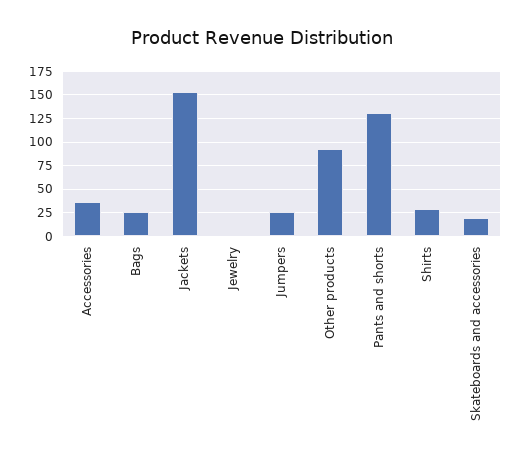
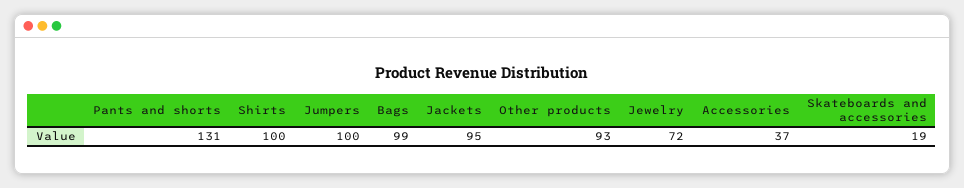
  {
    "Accessories": 37,
-   "Bags": 25,
+   "Bags": 99,
-   "Jackets": 150,
+   "Jackets": 95,
-   "Jewelry": 0,
+   "Jewelry": 72,
-   "Jumpers": 25,
+   "Jumpers": 100,
    "Other products": 93,
    "Pants and shorts": 131,
-   "Shirts": 25,
+   "Shirts": 100,
    "Skateboards and accessories": 19
  }

